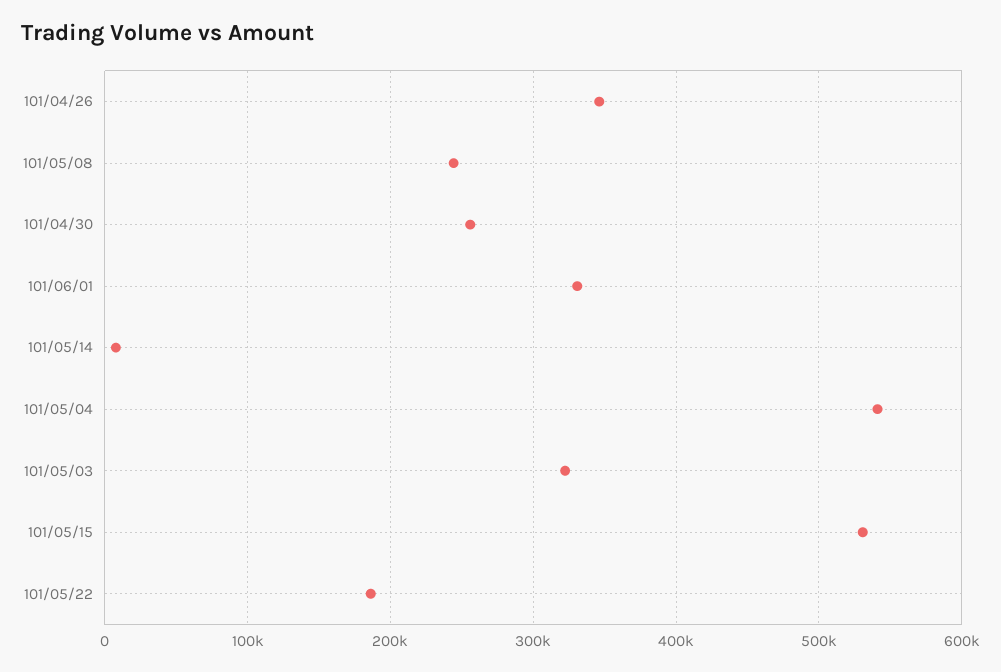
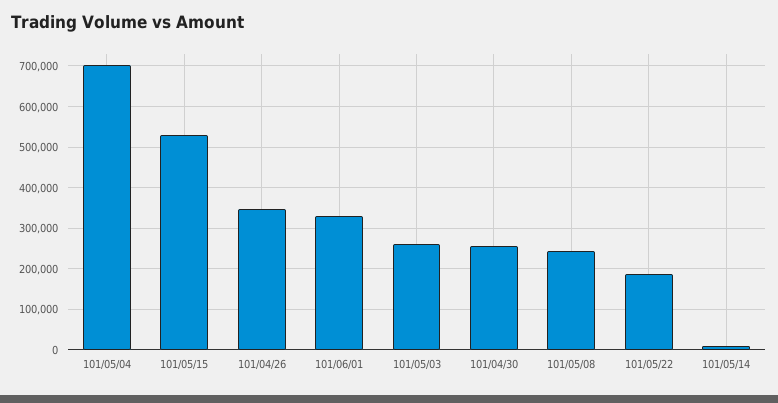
  {
    "101/04/26": 350000,
    "101/05/08": 240000,
    "101/04/30": 260000,
    "101/06/01": 330000,
    "101/05/14": 10000,
-   "101/05/04": 540000,
+   "101/05/04": 700000,
-   "101/05/03": 320000,
+   "101/05/03": 260000,
    "101/05/15": 530000,
    "101/05/22": 190000
  }

